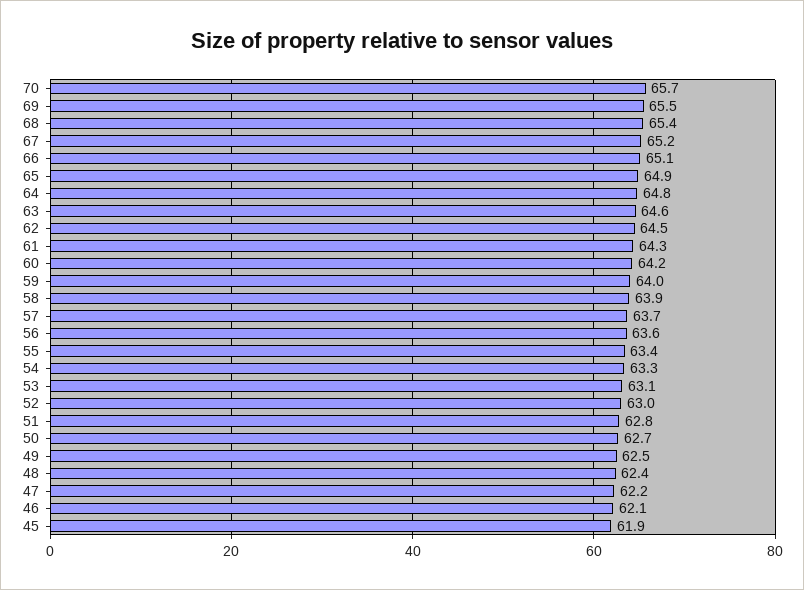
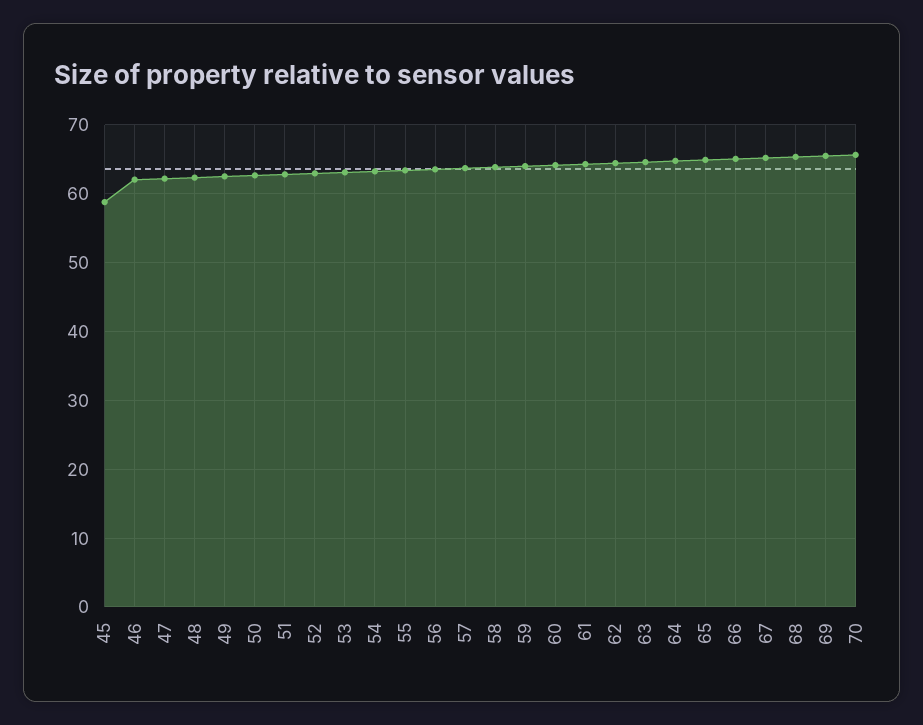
  {
    "70": 65.7,
    "69": 65.5,
    "68": 65.4,
    "67": 65.2,
    "66": 65.1,
    "65": 64.9,
    "64": 64.8,
    "63": 64.6,
    "62": 64.5,
    "61": 64.3,
    "60": 64.2,
    "59": 64,
    "58": 63.9,
    "57": 63.7,
    "56": 63.6,
    "55": 63.4,
    "54": 63.3,
    "53": 63.1,
    "52": 63,
    "51": 62.8,
    "50": 62.7,
    "49": 62.5,
    "48": 62.4,
    "47": 62.2,
    "46": 62.1,
-   "45": 61.9
+   "45": 59
  }

